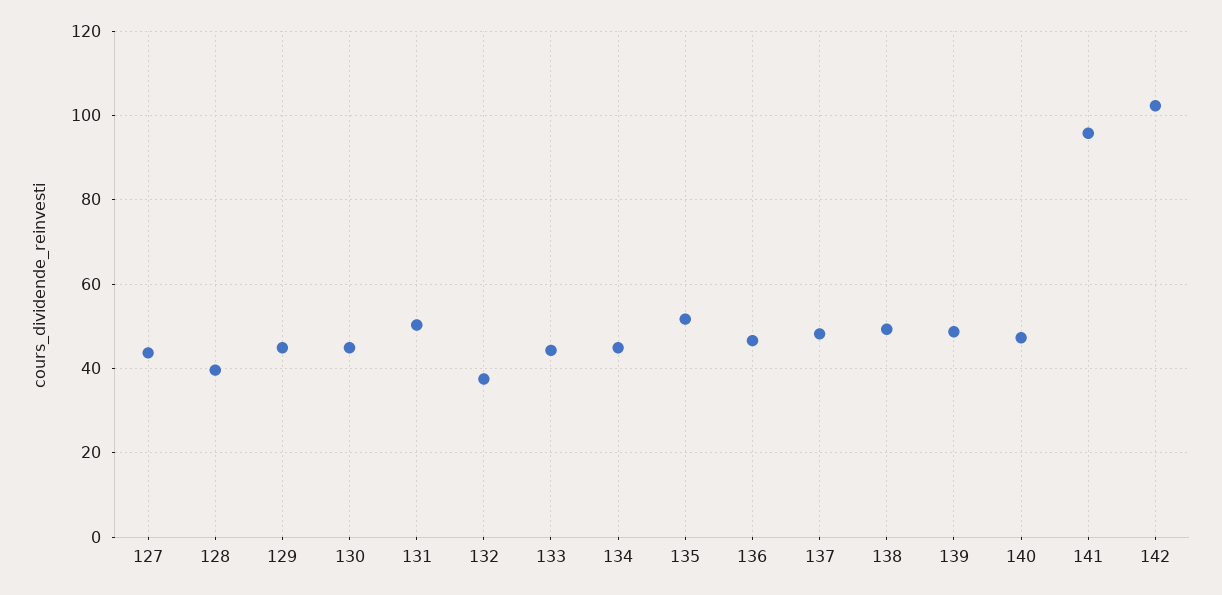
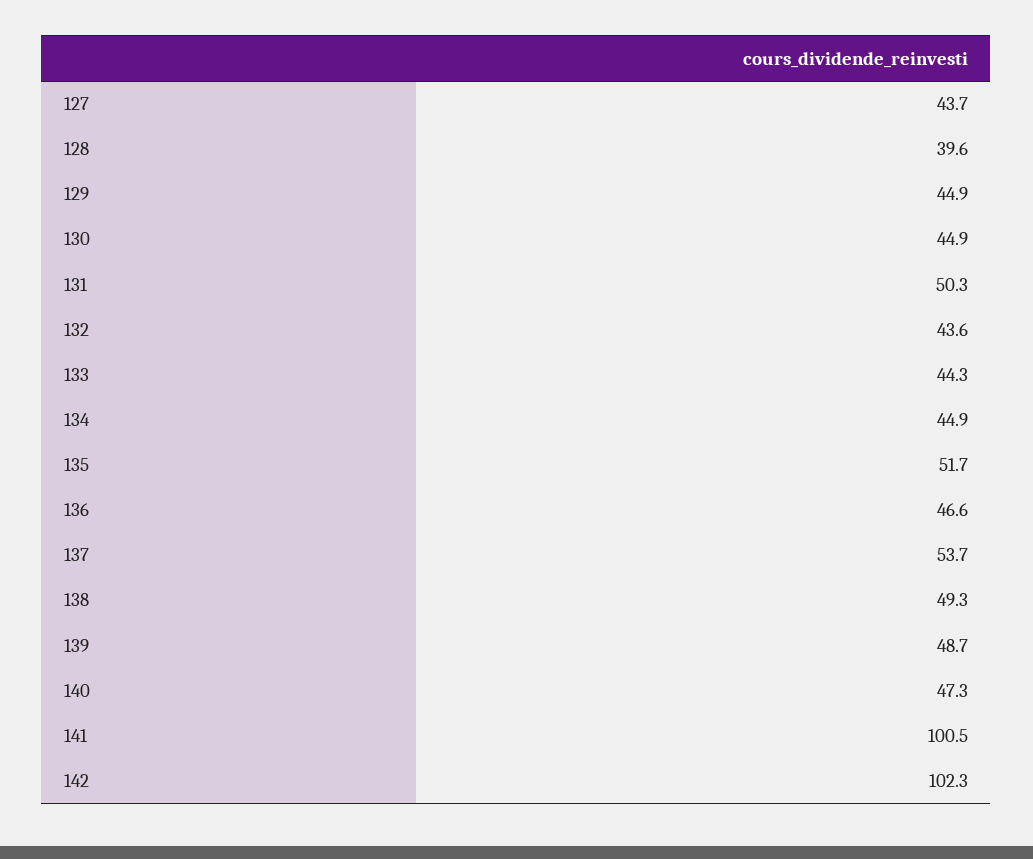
  {
    "127": 43.7,
    "128": 39.6,
    "129": 44.9,
    "130": 44.9,
    "131": 50.3,
-   "132": 38,
+   "132": 43.6,
    "133": 44.3,
    "134": 44.9,
    "135": 51.7,
    "136": 46.6,
-   "137": 48,
+   "137": 53.7,
    "138": 49.3,
    "139": 48.7,
    "140": 47.3,
-   "141": 96,
+   "141": 100.5,
    "142": 102.3
  }

